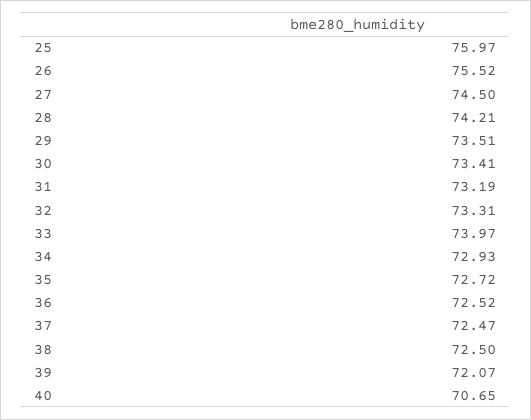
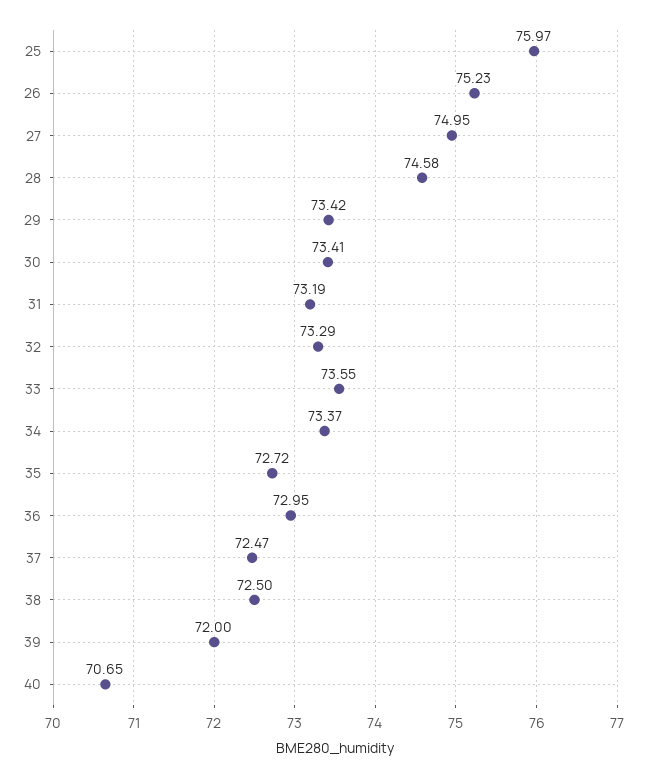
  {
    "25": 75.97,
-   "26": 75.52,
+   "26": 75.23,
-   "27": 74.5,
+   "27": 74.95,
-   "28": 74.21,
+   "28": 74.58,
-   "29": 73.51,
+   "29": 73.42,
    "30": 73.41,
    "31": 73.19,
-   "32": 73.31,
+   "32": 73.29,
-   "33": 73.97,
+   "33": 73.55,
-   "34": 72.93,
+   "34": 73.37,
    "35": 72.72,
-   "36": 72.52,
+   "36": 72.95,
    "37": 72.47,
    "38": 72.5,
-   "39": 72.07,
+   "39": 72,
    "40": 70.65
  }

